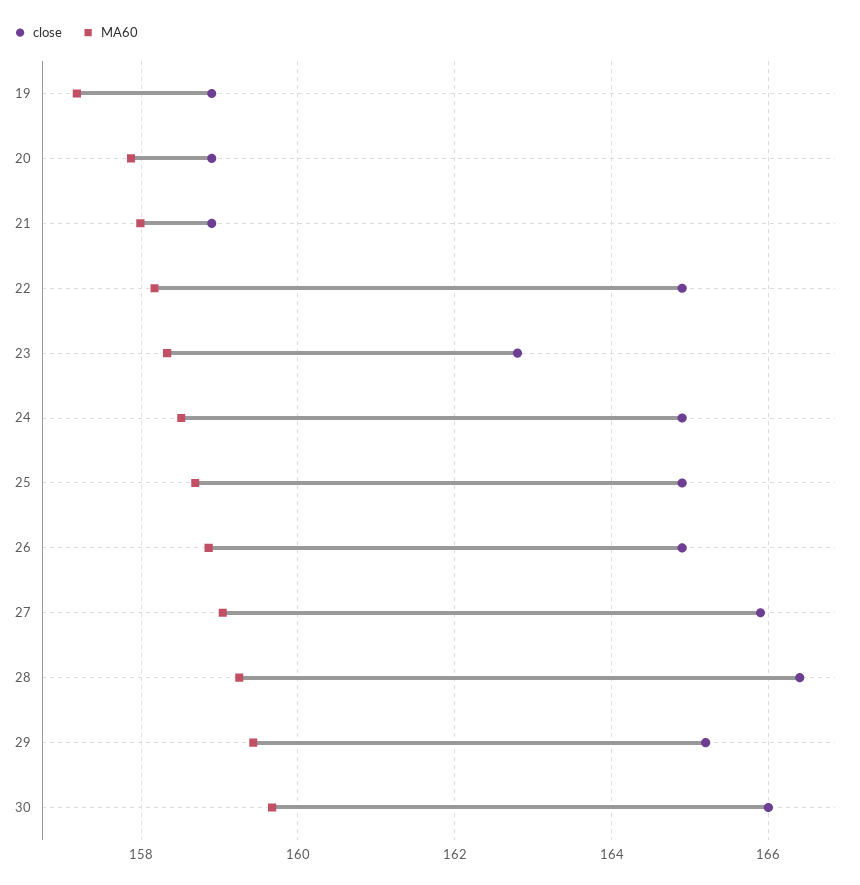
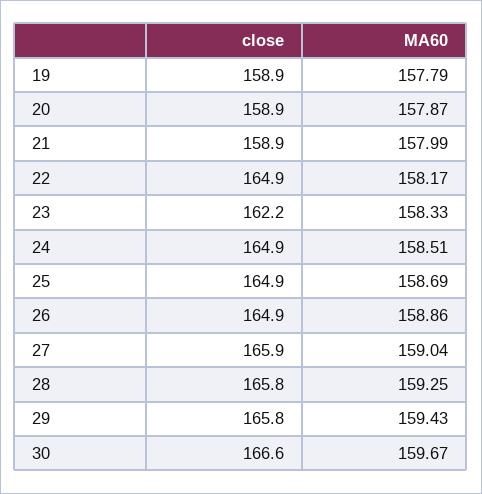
  {
    "close": {
      "19": 158.9,
      "20": 158.9,
      "21": 158.9,
      "22": 164.9,
-     "23": 162.8,
+     "23": 162.2,
      "24": 164.9,
      "25": 164.9,
      "26": 164.9,
      "27": 165.9,
-     "28": 166.4,
+     "28": 165.8,
-     "29": 165.2,
+     "29": 165.8,
-     "30": 166
+     "30": 166.6
    },
    "MA60": {
-     "19": 157.2,
+     "19": 157.79,
      "20": 157.87,
      "21": 157.99,
      "22": 158.17,
      "23": 158.33,
      "24": 158.51,
      "25": 158.69,
      "26": 158.86,
      "27": 159.04,
      "28": 159.25,
      "29": 159.43,
      "30": 159.67
    }
  }

